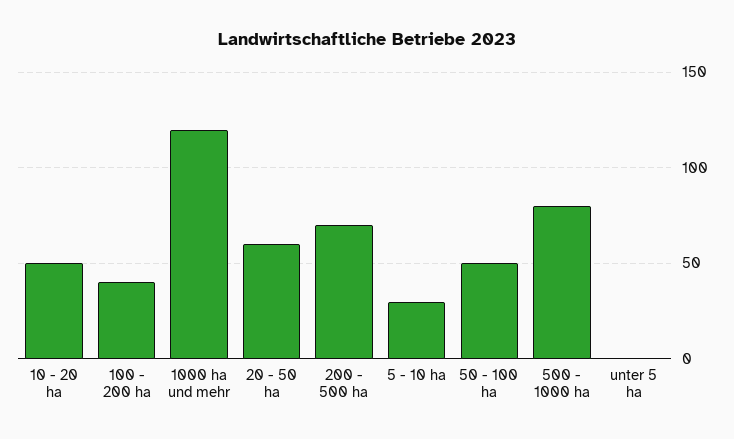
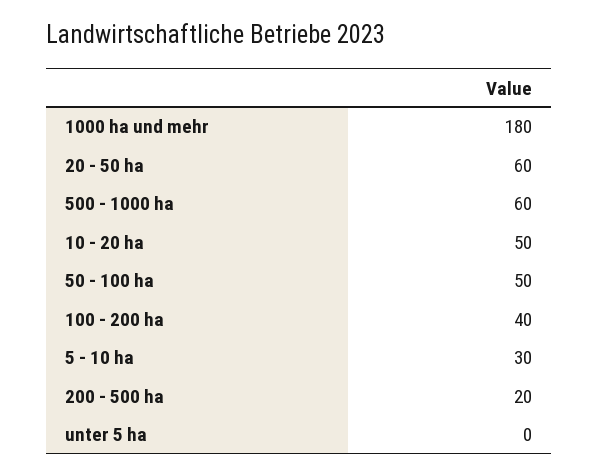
  {
    "10 - 20 ha": 50,
    "100 - 200 ha": 40,
-   "1000 ha und mehr": 120,
+   "1000 ha und mehr": 180,
    "20 - 50 ha": 60,
-   "200 - 500 ha": 70,
+   "200 - 500 ha": 20,
    "5 - 10 ha": 30,
    "50 - 100 ha": 50,
-   "500 - 1000 ha": 80,
+   "500 - 1000 ha": 60,
    "unter 5 ha": 0
  }

